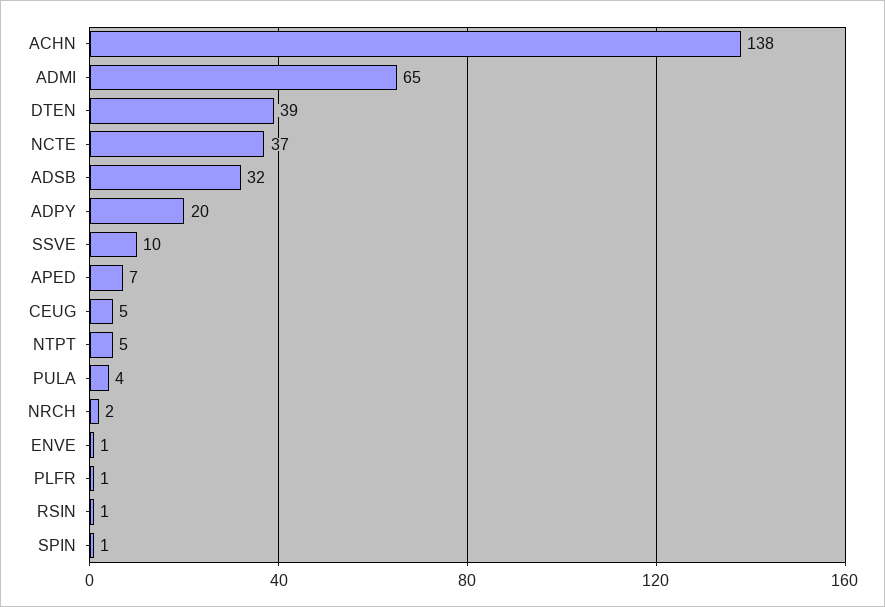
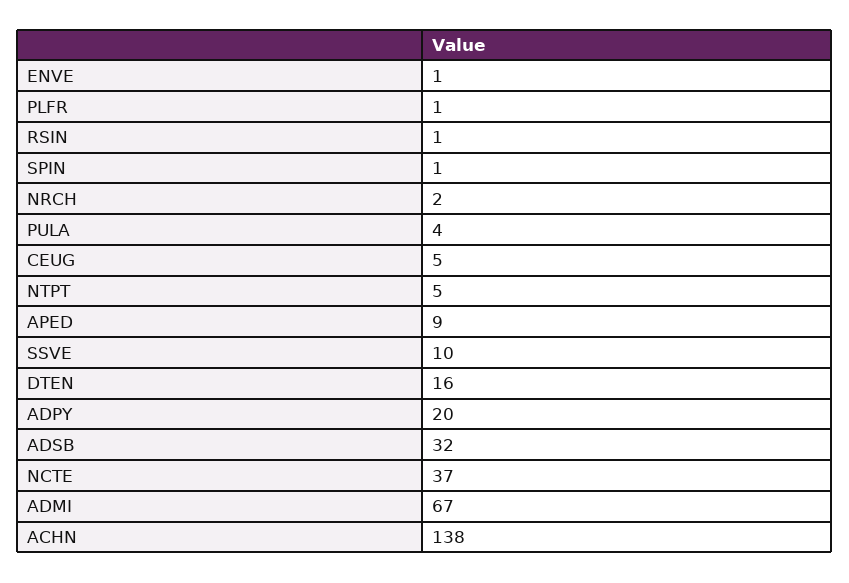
  {
    "ACHN": 138,
-   "ADMI": 65,
+   "ADMI": 67,
-   "DTEN": 39,
+   "DTEN": 16,
    "NCTE": 37,
    "ADSB": 32,
    "ADPY": 20,
    "SSVE": 10,
-   "APED": 7,
+   "APED": 9,
    "CEUG": 5,
    "NTPT": 5,
    "PULA": 4,
    "NRCH": 2,
    "ENVE": 1,
    "PLFR": 1,
    "RSIN": 1,
    "SPIN": 1
  }

